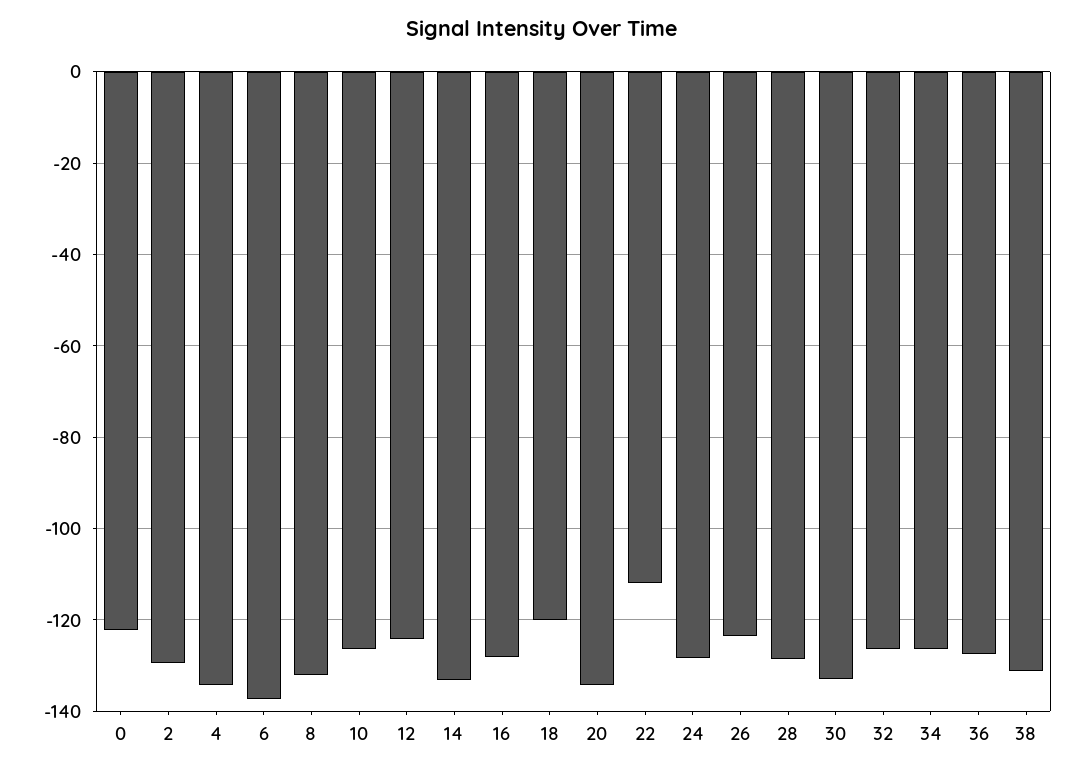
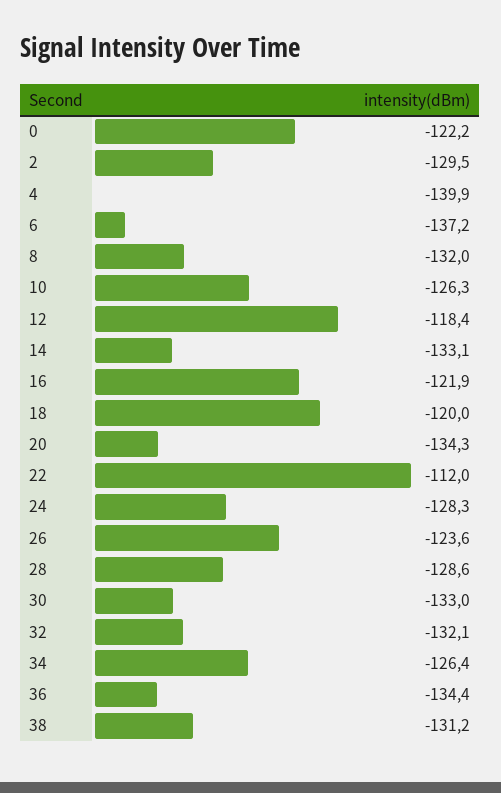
  {
    "0": -122.2,
    "2": -129.5,
-   "4": -134,
+   "4": -139.9,
    "6": -137.2,
    "8": -132,
    "10": -126.3,
-   "12": -124,
+   "12": -118.4,
    "14": -133.1,
-   "16": -128,
+   "16": -121.9,
    "18": -120,
    "20": -134.3,
    "22": -112,
    "24": -128.3,
    "26": -123.6,
    "28": -128.6,
    "30": -133,
-   "32": -126,
+   "32": -132.1,
    "34": -126.4,
-   "36": -128,
+   "36": -134.4,
    "38": -131.2
  }

